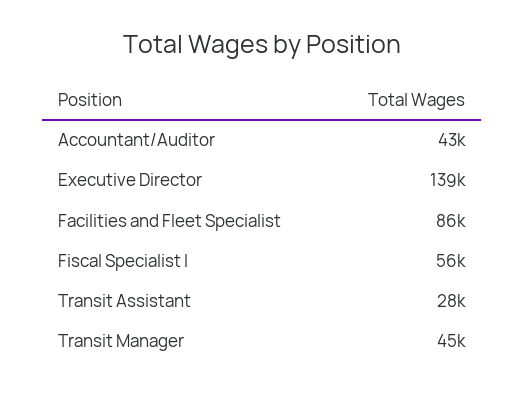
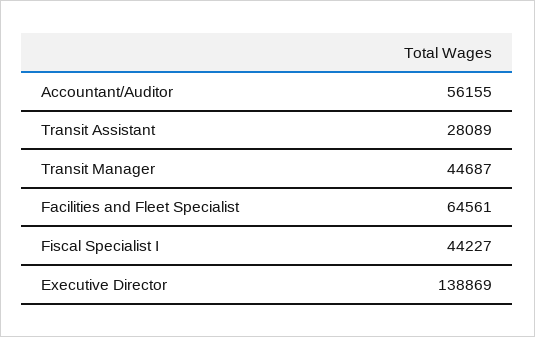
  {
-   "Accountant/Auditor": 43000,
+   "Accountant/Auditor": 56155,
    "Executive Director": 138869,
-   "Facilities and Fleet Specialist": 86000,
+   "Facilities and Fleet Specialist": 64561,
-   "Fiscal Specialist I": 56000,
+   "Fiscal Specialist I": 44227,
    "Transit Assistant": 28089,
    "Transit Manager": 44687
  }

